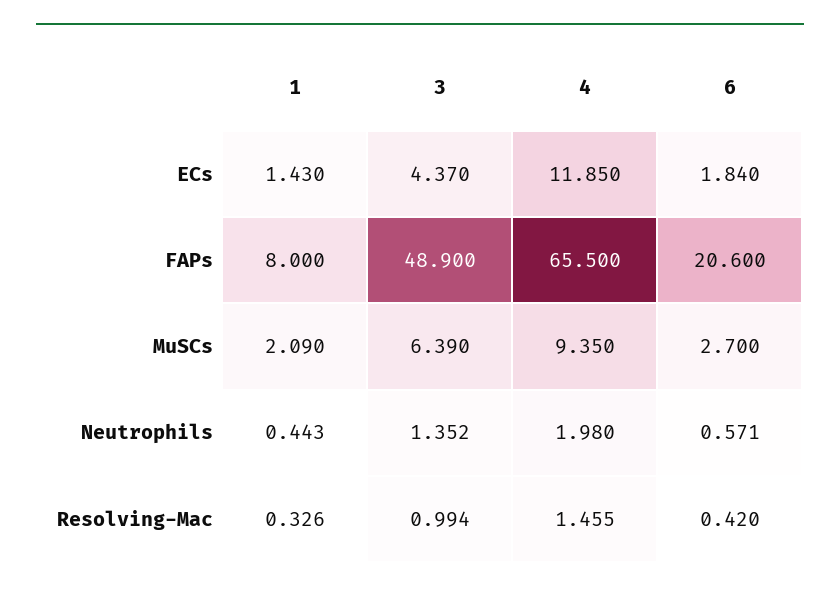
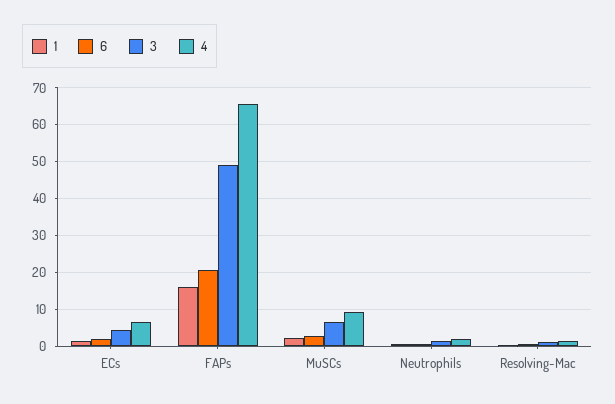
  {
    "1": {
      "ECs": 1.43,
-     "FAPs": 8,
+     "FAPs": 16,
      "MuSCs": 2.09,
      "Neutrophils": 0.443,
      "Resolving-Mac": 0.326
    },
    "3": {
      "ECs": 4.37,
      "FAPs": 48.9,
      "MuSCs": 6.39,
      "Neutrophils": 1.352,
      "Resolving-Mac": 0.994
    },
    "4": {
-     "ECs": 11.85,
+     "ECs": 6,
      "FAPs": 65.5,
      "MuSCs": 9.35,
      "Neutrophils": 1.98,
      "Resolving-Mac": 1.455
    },
    "6": {
      "ECs": 1.84,
      "FAPs": 20.6,
      "MuSCs": 2.7,
      "Neutrophils": 0.571,
      "Resolving-Mac": 0.42
    }
  }

